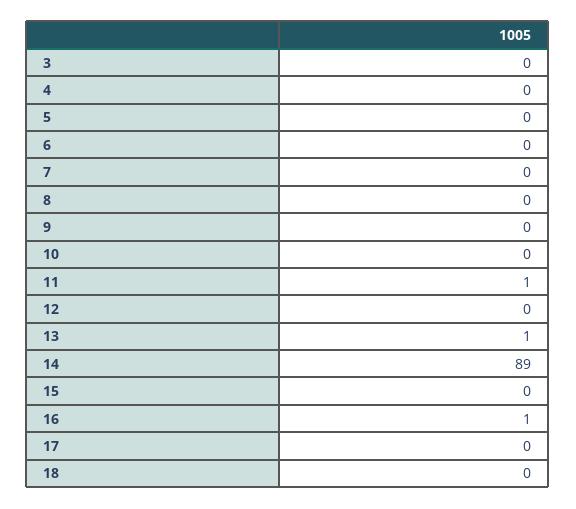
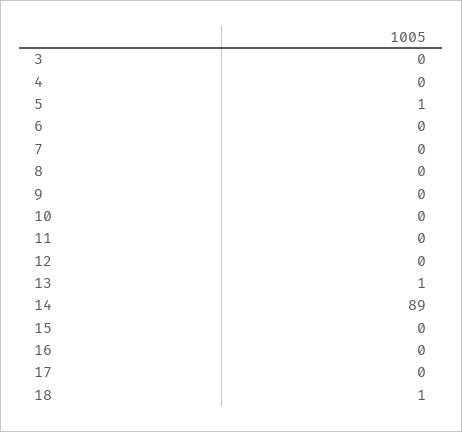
  {
    "3": 0,
    "4": 0,
-   "5": 0,
+   "5": 1,
    "6": 0,
    "7": 0,
    "8": 0,
    "9": 0,
    "10": 0,
-   "11": 1,
+   "11": 0,
    "12": 0,
    "13": 1,
    "14": 89,
    "15": 0,
-   "16": 1,
+   "16": 0,
    "17": 0,
-   "18": 0
+   "18": 1
  }

